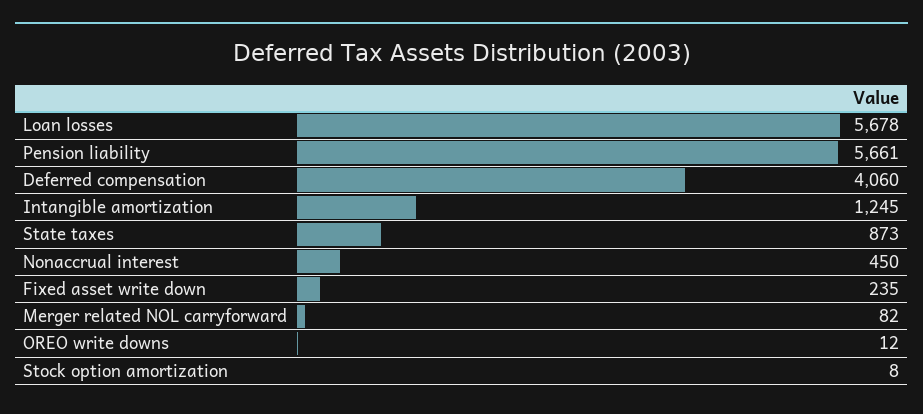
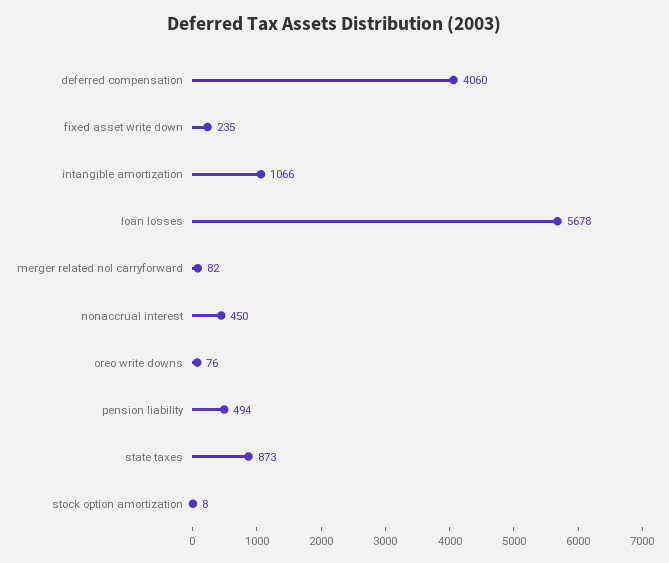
  {
    "Loan losses": 5678,
-   "Pension liability": 5661,
+   "Pension liability": 494,
    "Deferred compensation": 4060,
-   "Intangible amortization": 1245,
+   "Intangible amortization": 1066,
    "State taxes": 873,
    "Nonaccrual interest": 450,
    "Fixed asset write down": 235,
    "Merger related NOL carryforward": 82,
-   "OREO write downs": 12,
+   "OREO write downs": 76,
    "Stock option amortization": 8
  }

